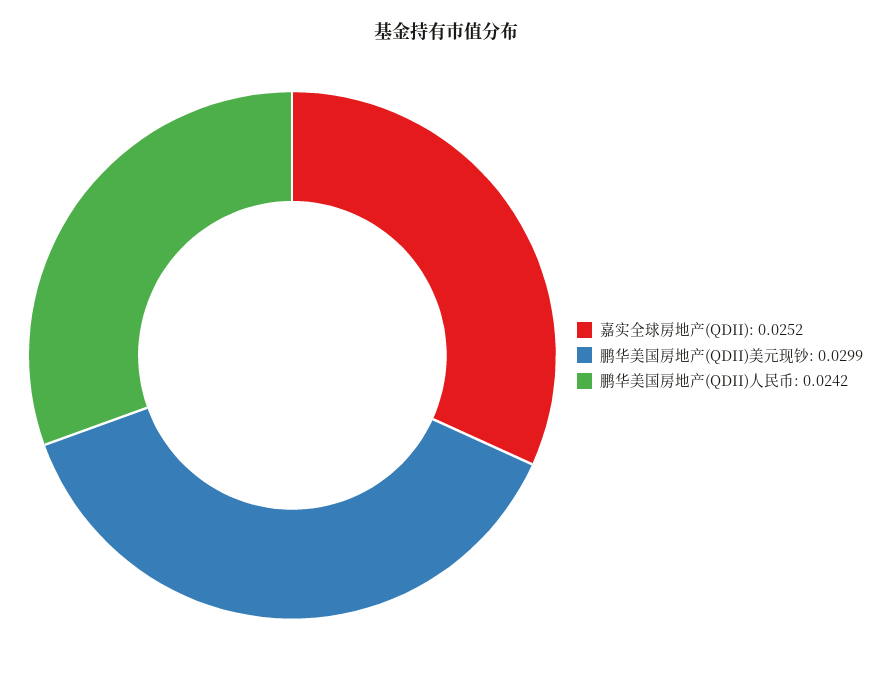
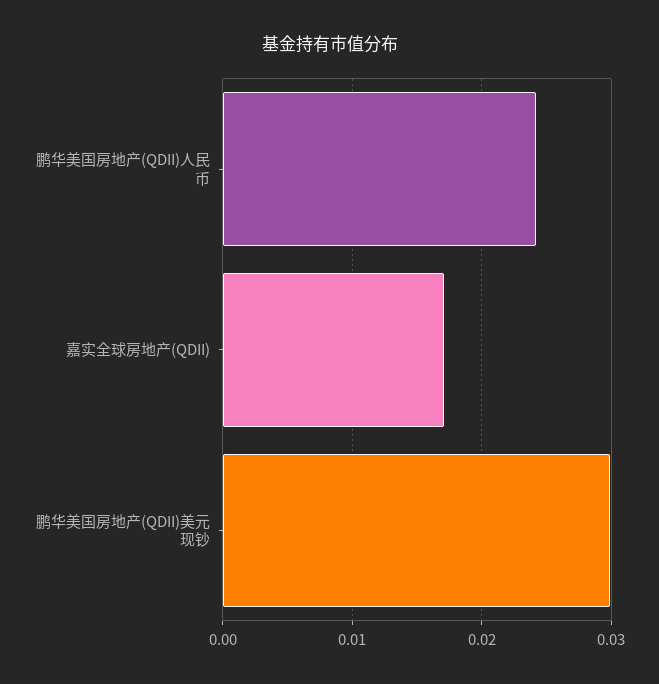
  {
-   "嘉实全球房地产(QDII)": 0.0252,
+   "嘉实全球房地产(QDII)": 0.017,
    "鹏华美国房地产(QDII)美元现钞": 0.0299,
    "鹏华美国房地产(QDII)人民币": 0.0242
  }

